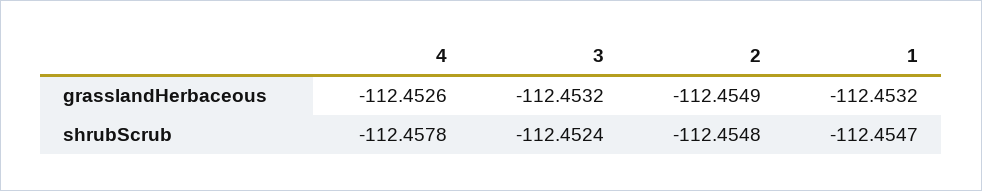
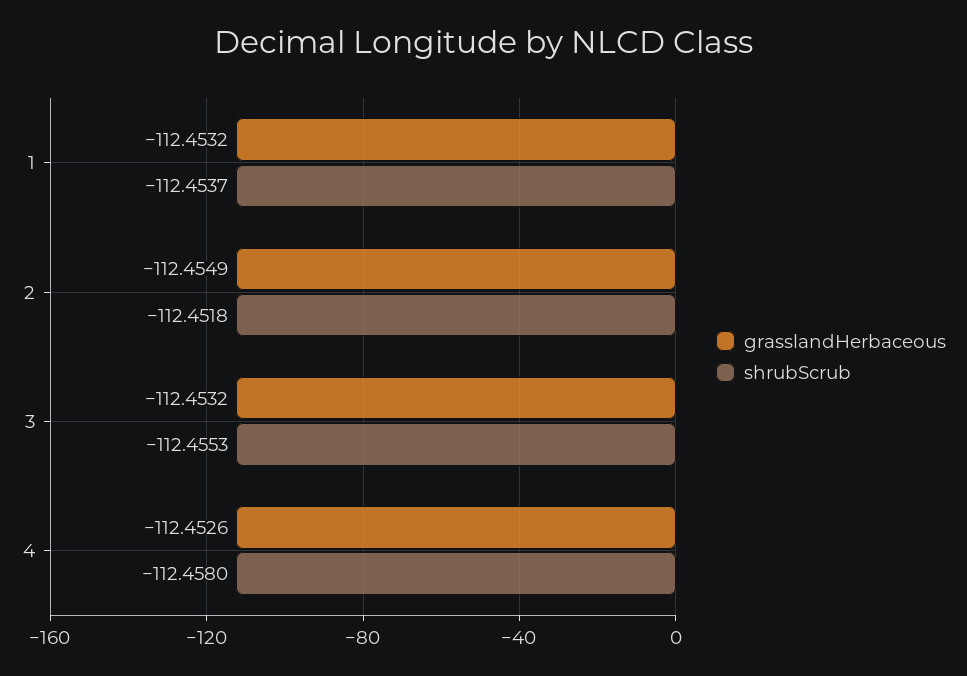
  {
    "grasslandHerbaceous": {
      "4": -112.4526,
      "3": -112.4532,
      "2": -112.4549,
      "1": -112.4532
    },
    "shrubScrub": {
-     "4": -112.4578,
+     "4": -112.458,
-     "3": -112.4524,
+     "3": -112.4553,
-     "2": -112.4548,
+     "2": -112.4518,
-     "1": -112.4547
+     "1": -112.4537
    }
  }

